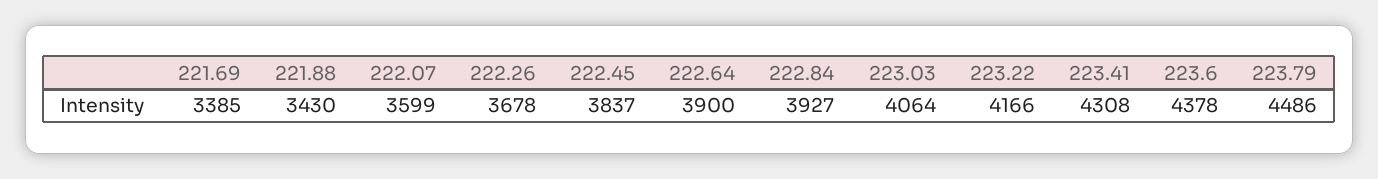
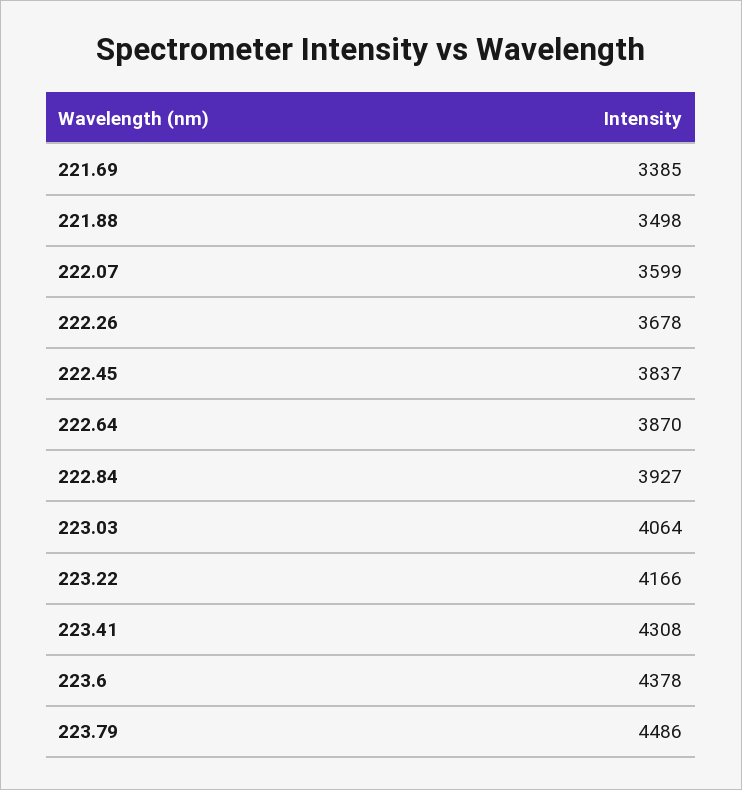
  {
    "221.69": 3385,
-   "221.88": 3430,
+   "221.88": 3498,
    "222.07": 3599,
    "222.26": 3678,
    "222.45": 3837,
-   "222.64": 3900,
+   "222.64": 3870,
    "222.84": 3927,
    "223.03": 4064,
    "223.22": 4166,
    "223.41": 4308,
    "223.6": 4378,
    "223.79": 4486
  }

